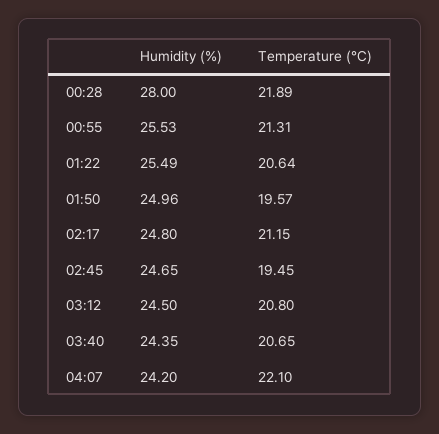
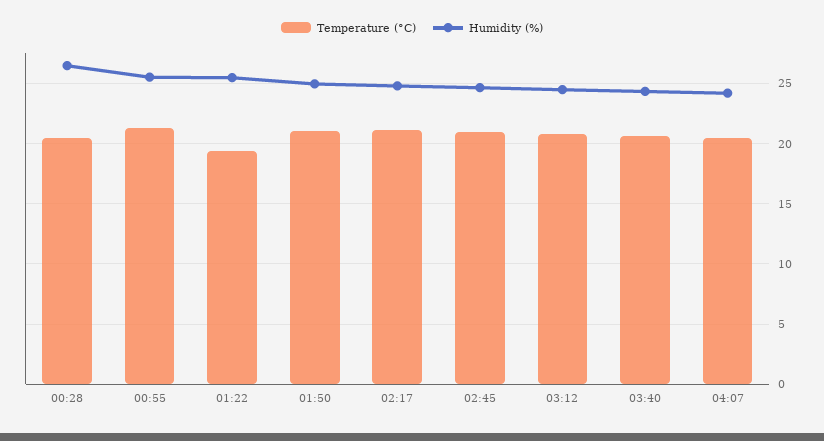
  {
    "Humidity (%)": {
-     "00:28": 28,
+     "00:28": 26.5,
      "00:55": 25.53,
      "01:22": 25.49,
      "01:50": 24.96,
      "02:17": 24.8,
      "02:45": 24.65,
      "03:12": 24.5,
      "03:40": 24.35,
      "04:07": 24.2
    },
    "Temperature (°C)": {
-     "00:28": 21.89,
+     "00:28": 20.5,
      "00:55": 21.31,
-     "01:22": 20.64,
+     "01:22": 19.5,
-     "01:50": 19.57,
+     "01:50": 21,
      "02:17": 21.15,
-     "02:45": 19.45,
+     "02:45": 21,
      "03:12": 20.8,
      "03:40": 20.65,
-     "04:07": 22.1
+     "04:07": 20.5
    }
  }

